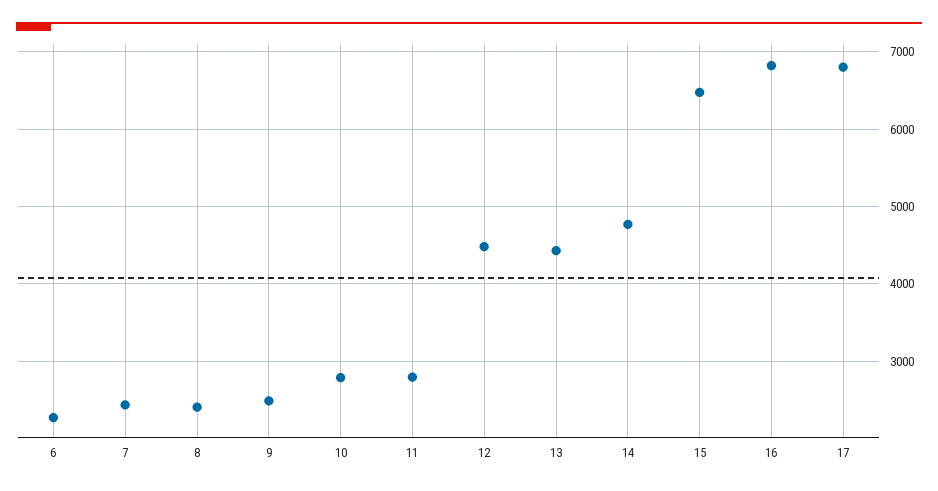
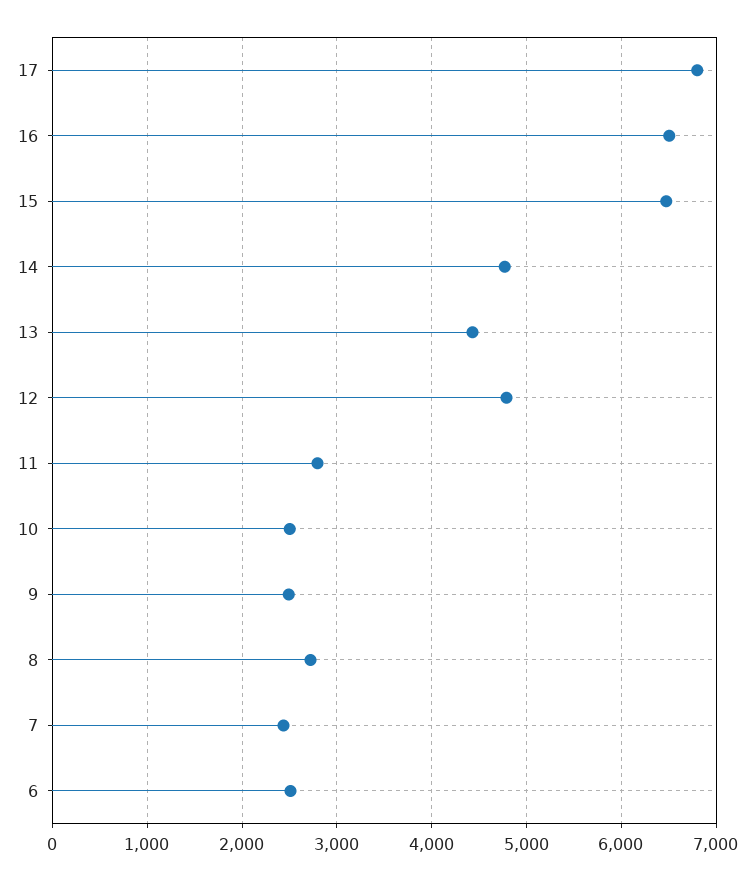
  {
-   "6": 2300,
+   "6": 2500,
    "7": 2400,
-   "8": 2400,
+   "8": 2700,
    "9": 2500,
-   "10": 2800,
+   "10": 2500,
    "11": 2800,
-   "12": 4500,
+   "12": 4800,
    "13": 4400,
    "14": 4800,
    "15": 6500,
-   "16": 6800,
+   "16": 6500,
    "17": 6800
  }

